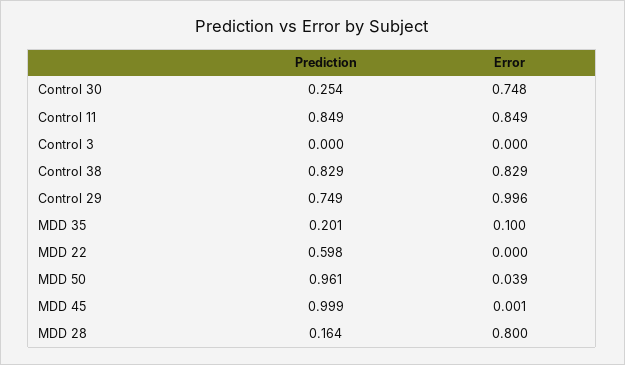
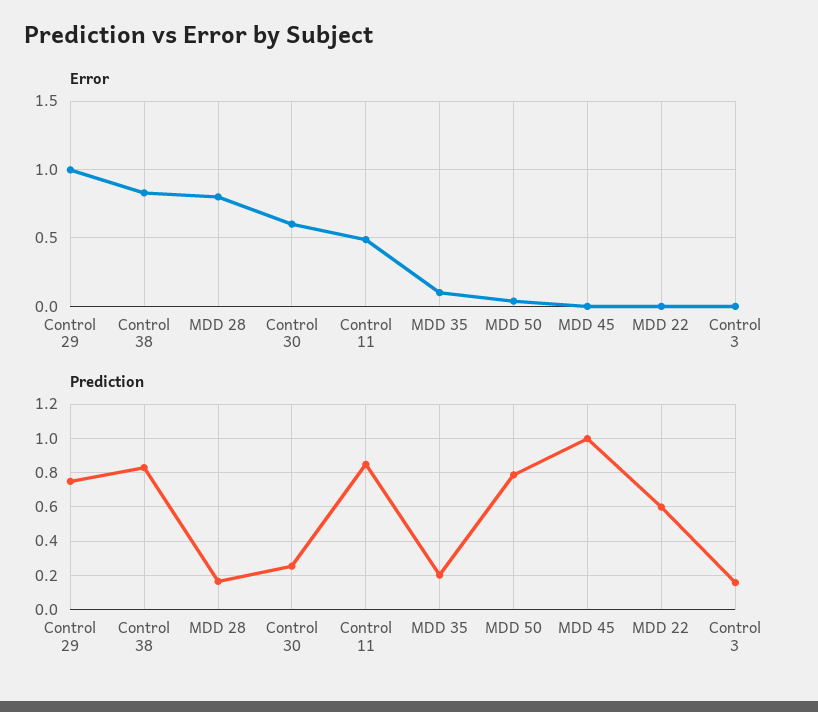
  {
    "Prediction": {
      "Control 30": 0.254,
      "Control 11": 0.849,
-     "Control 3": 0,
+     "Control 3": 0.15,
      "Control 38": 0.829,
      "Control 29": 0.749,
      "MDD 35": 0.201,
      "MDD 22": 0.598,
-     "MDD 50": 0.961,
+     "MDD 50": 0.8,
      "MDD 45": 0.999,
      "MDD 28": 0.164
    },
    "Error": {
-     "Control 30": 0.748,
+     "Control 30": 0.6,
-     "Control 11": 0.849,
+     "Control 11": 0.5,
      "Control 3": 0,
      "Control 38": 0.829,
      "Control 29": 0.996,
      "MDD 35": 0.1,
      "MDD 22": 0,
      "MDD 50": 0.039,
      "MDD 45": 0.001,
      "MDD 28": 0.8
    }
  }

